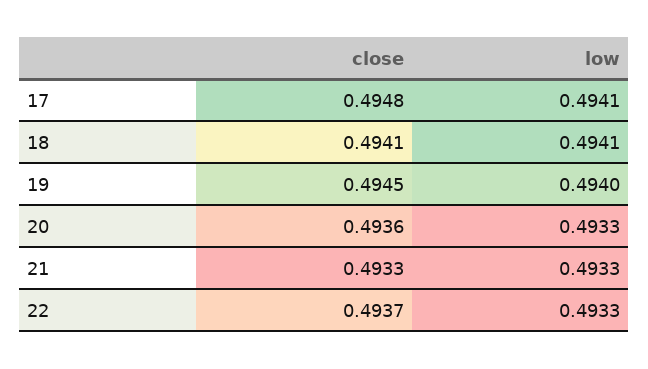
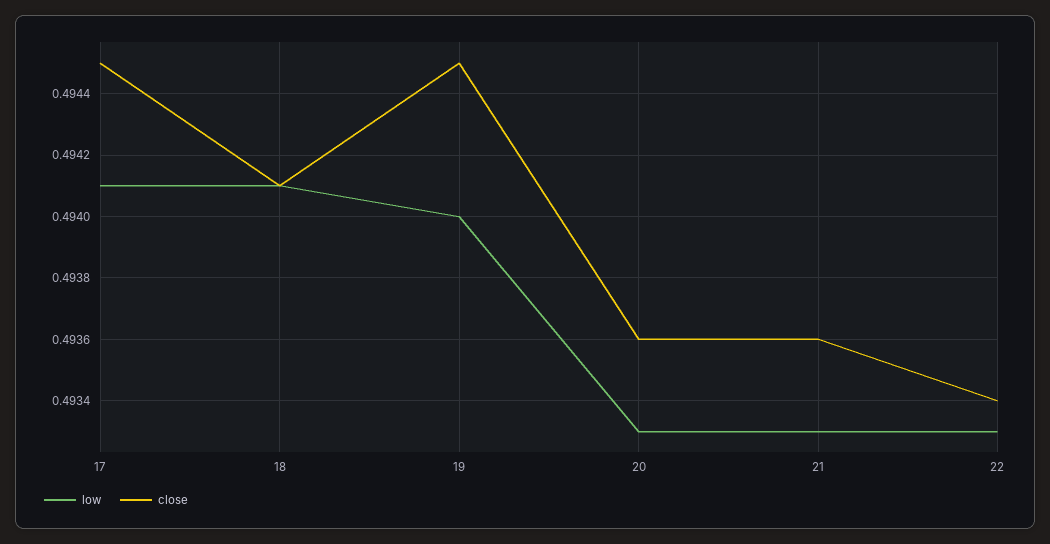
  {
    "close": {
-     "17": 0.4948,
+     "17": 0.4945,
      "18": 0.4941,
      "19": 0.4945,
      "20": 0.4936,
-     "21": 0.4933,
+     "21": 0.4936,
-     "22": 0.4937
+     "22": 0.4934
    },
    "low": {
      "17": 0.4941,
      "18": 0.4941,
      "19": 0.494,
      "20": 0.4933,
      "21": 0.4933,
      "22": 0.4933
    }
  }

